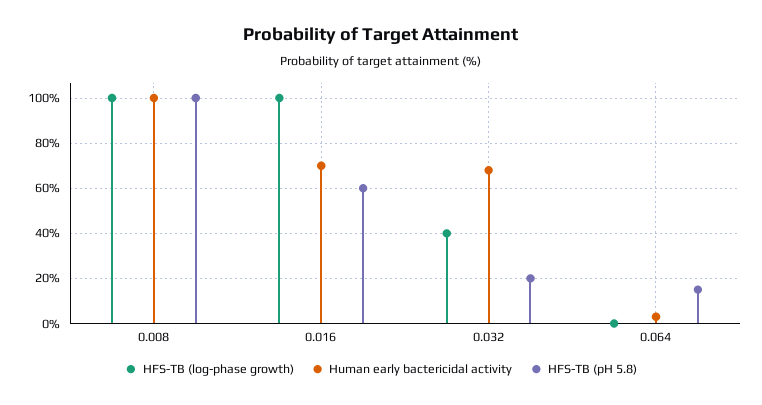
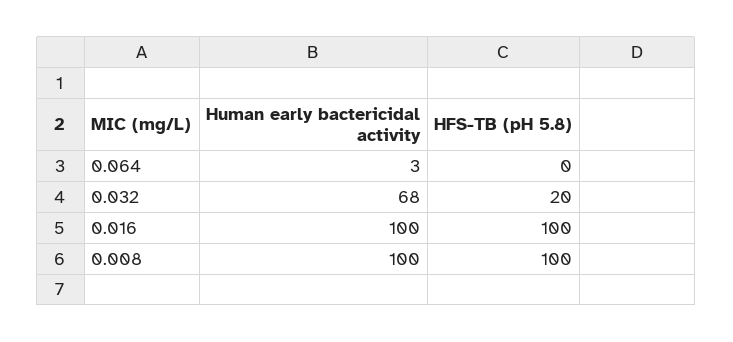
  {
-   "HFS-TB (log-phase growth)": {
-     "0.008": 100,
-     "0.016": 100,
-     "0.032": 40,
-     "0.064": 0
-   },
    "Human early bactericidal activity": {
      "0.008": 100,
-     "0.016": 70,
+     "0.016": 100,
      "0.032": 68,
      "0.064": 3
    },
    "HFS-TB (pH 5.8)": {
      "0.008": 100,
-     "0.016": 60,
+     "0.016": 100,
      "0.032": 20,
-     "0.064": 15
+     "0.064": 0
    }
  }

